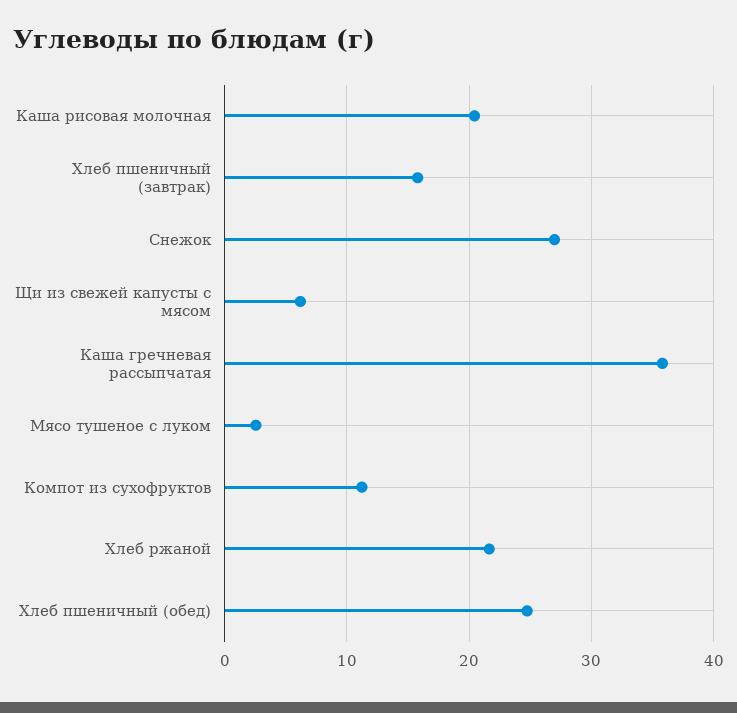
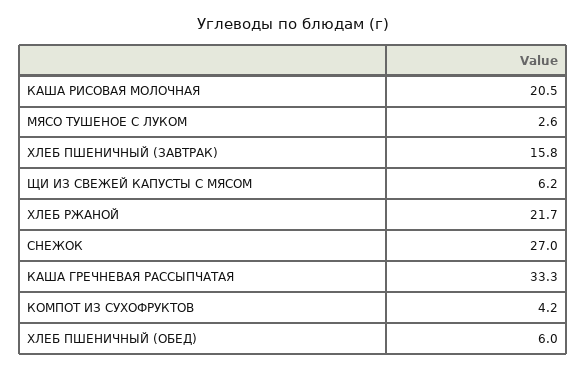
  {
    "Каша рисовая молочная": 20.5,
    "Хлеб пшеничный (завтрак)": 15.8,
    "Снежок": 27,
    "Щи из свежей капусты с мясом": 6.2,
-   "Каша гречневая рассыпчатая": 36,
+   "Каша гречневая рассыпчатая": 33.3,
    "Мясо тушеное с луком": 2.6,
-   "Компот из сухофруктов": 11,
+   "Компот из сухофруктов": 4.2,
    "Хлеб ржаной": 21.7,
-   "Хлеб пшеничный (обед)": 25
+   "Хлеб пшеничный (обед)": 6
  }

